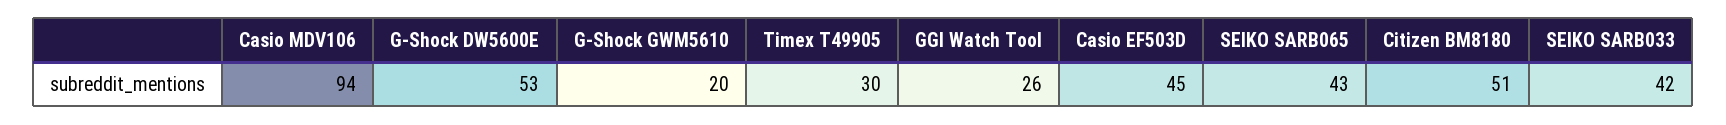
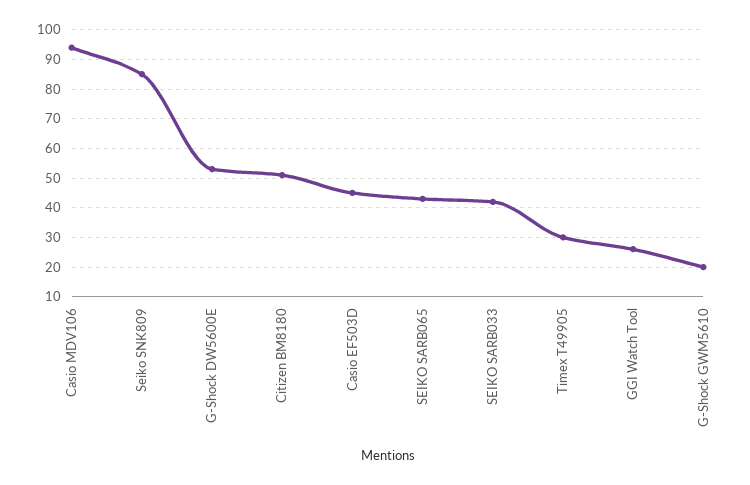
  {
    "Casio MDV106": 94,
    "G-Shock DW5600E": 53,
    "G-Shock GWM5610": 20,
    "Timex T49905": 30,
    "GGI Watch Tool": 26,
    "Casio EF503D": 45,
    "SEIKO SARB065": 43,
    "Citizen BM8180": 51,
-   "SEIKO SARB033": 42
+   "SEIKO SARB033": 42,
+   "Seiko SNK809": 85
  }

